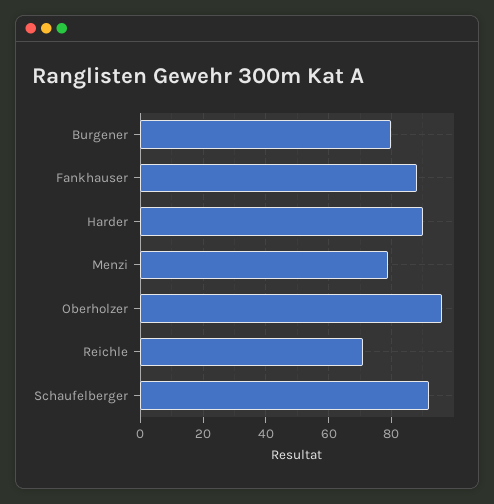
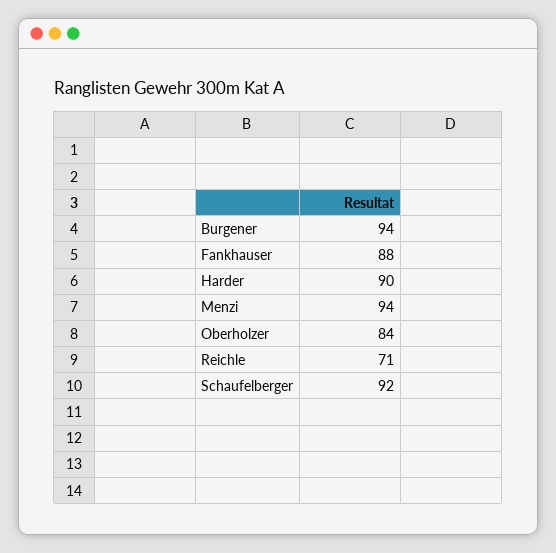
  {
-   "Burgener": 80,
+   "Burgener": 94,
    "Fankhauser": 88,
    "Harder": 90,
-   "Menzi": 80,
+   "Menzi": 94,
-   "Oberholzer": 95,
+   "Oberholzer": 84,
    "Reichle": 71,
    "Schaufelberger": 92
  }

